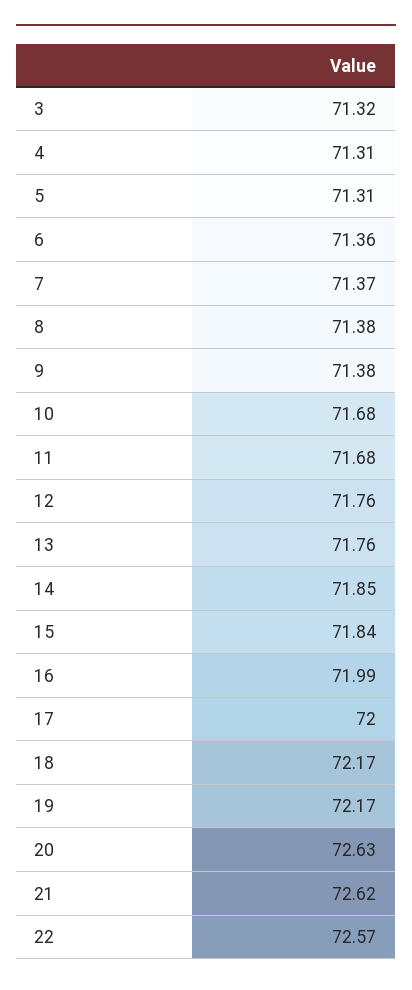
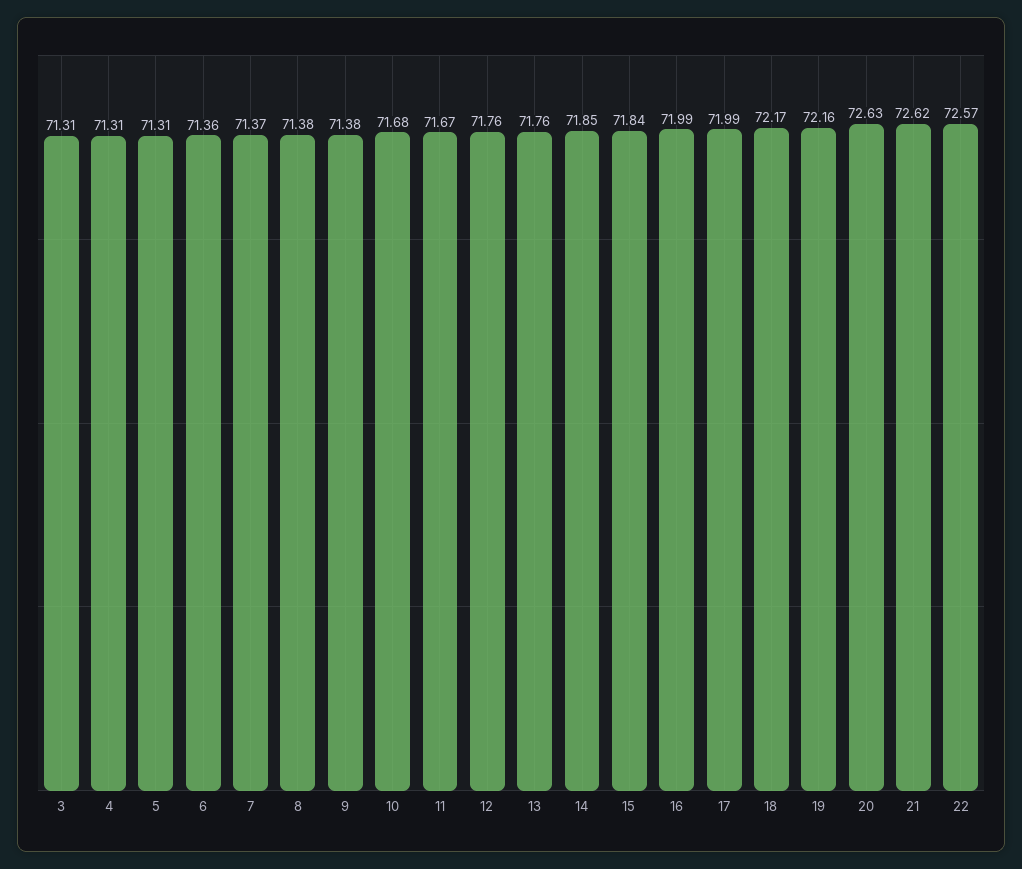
  {
-   "3": 71.32,
+   "3": 71.31,
    "4": 71.31,
    "5": 71.31,
    "6": 71.36,
    "7": 71.37,
    "8": 71.38,
    "9": 71.38,
    "10": 71.68,
-   "11": 71.68,
+   "11": 71.67,
    "12": 71.76,
    "13": 71.76,
    "14": 71.85,
    "15": 71.84,
    "16": 71.99,
-   "17": 72,
+   "17": 71.99,
    "18": 72.17,
-   "19": 72.17,
+   "19": 72.16,
    "20": 72.63,
    "21": 72.62,
    "22": 72.57
  }

